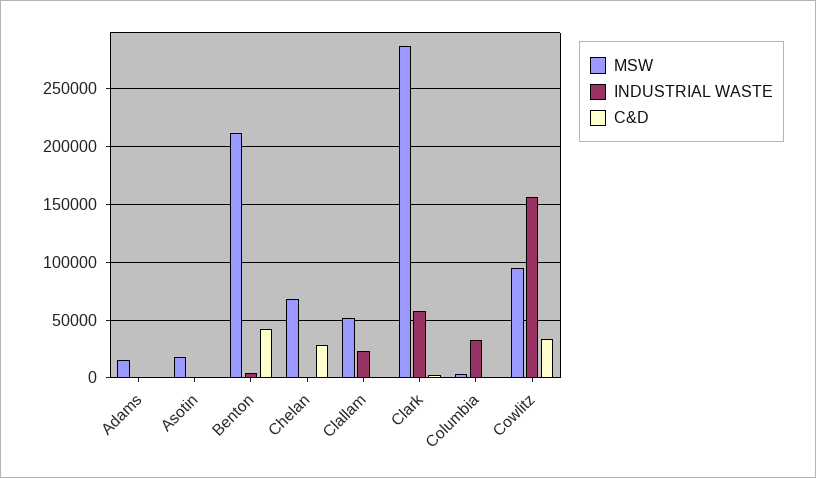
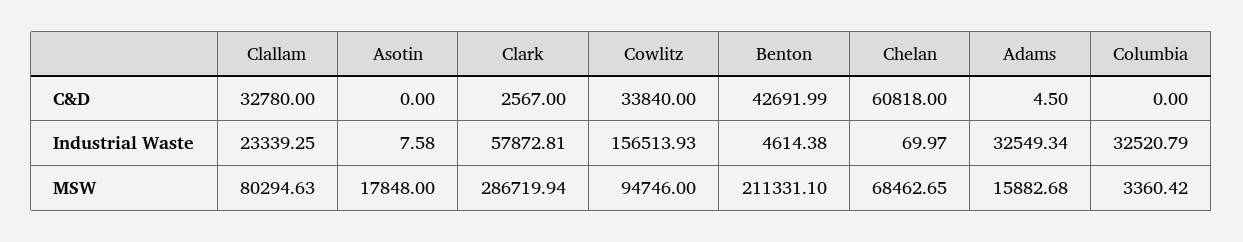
  {
    "MSW": {
      "Adams": 15882.68,
      "Asotin": 17848,
      "Benton": 211331.1,
      "Chelan": 68462.65,
-     "Clallam": 50000,
+     "Clallam": 80294.63,
      "Clark": 286719.94,
      "Columbia": 3360.42,
      "Cowlitz": 94746
    },
    "INDUSTRIAL WASTE": {
-     "Adams": 0,
+     "Adams": 32549.34,
      "Asotin": 7.58,
      "Benton": 4614.38,
      "Chelan": 69.97,
      "Clallam": 23339.25,
      "Clark": 57872.81,
      "Columbia": 32520.79,
      "Cowlitz": 156513.93
    },
    "C&D": {
      "Adams": 4.5,
      "Asotin": 0,
      "Benton": 42691.99,
-     "Chelan": 30000,
+     "Chelan": 60818,
-     "Clallam": 0,
+     "Clallam": 32780,
      "Clark": 2567,
      "Columbia": 0,
      "Cowlitz": 33840
    }
  }

